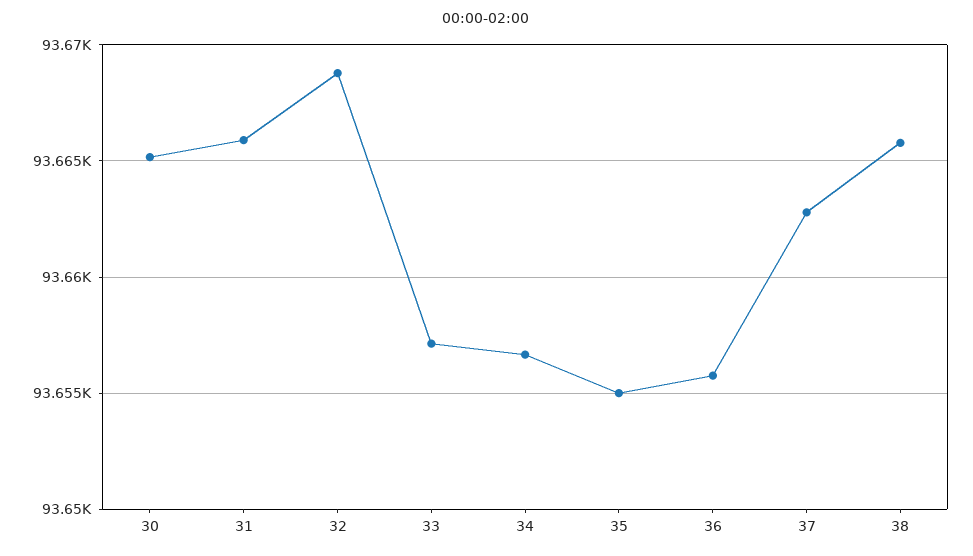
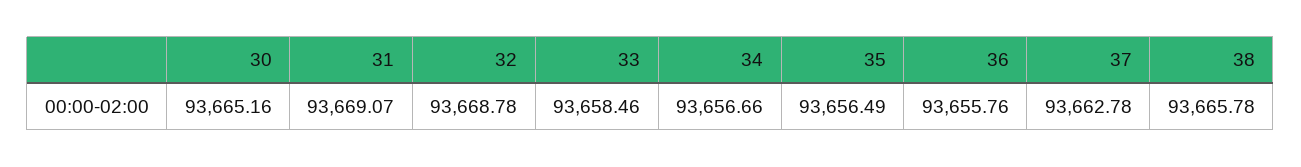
  {
    "30": 93665.16,
-   "31": 93666,
+   "31": 93669.07,
    "32": 93668.78,
-   "33": 93657,
+   "33": 93658.46,
    "34": 93656.66,
-   "35": 93655,
+   "35": 93656.49,
    "36": 93655.76,
    "37": 93662.78,
    "38": 93665.78
  }

